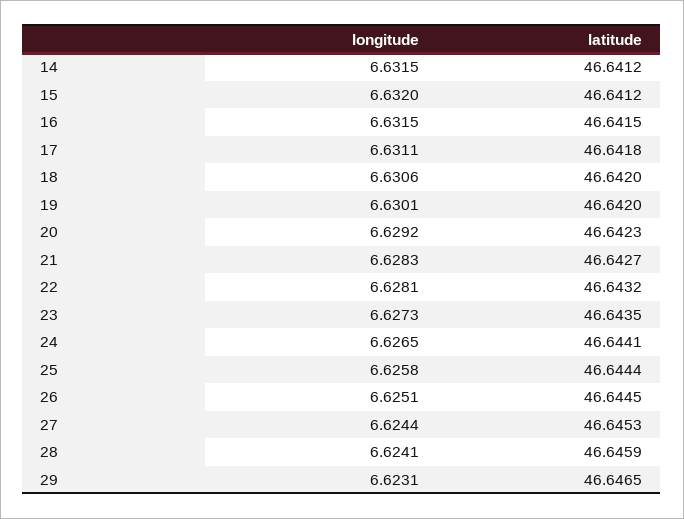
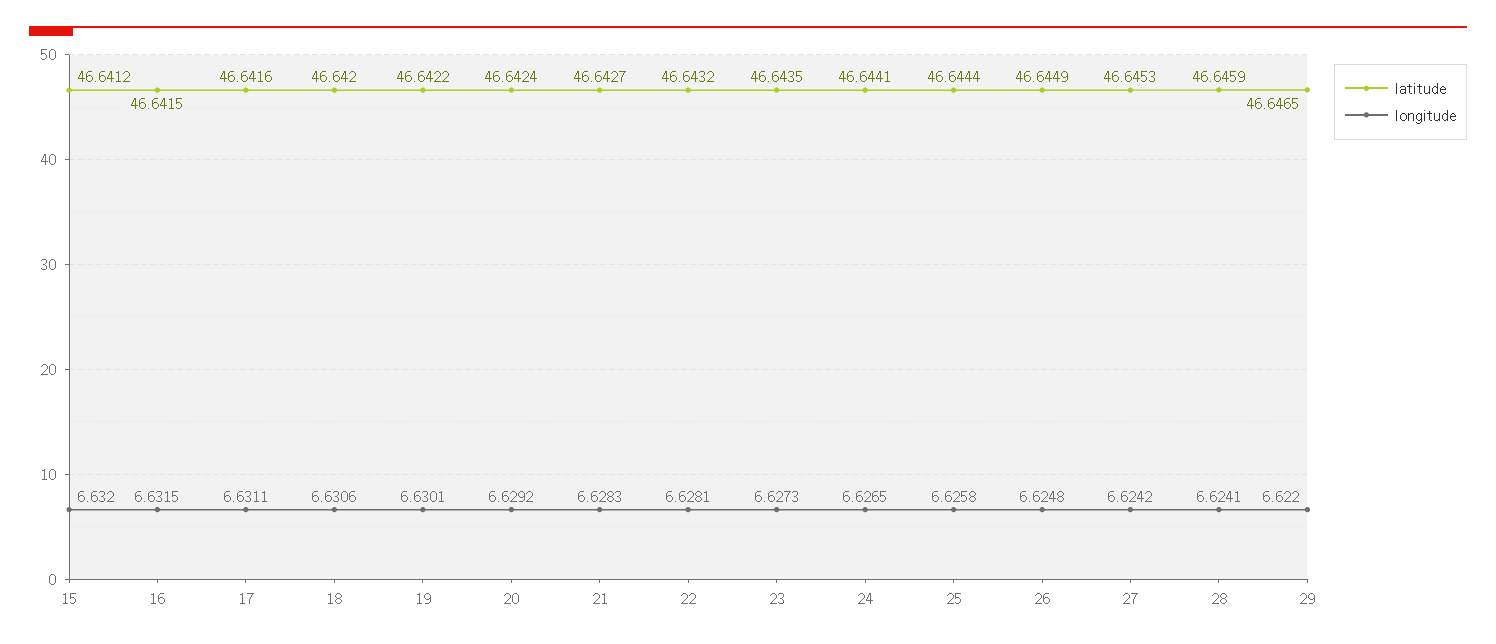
  {
    "longitude": {
-     "14": 6.6315,
      "15": 6.632,
      "16": 6.6315,
      "17": 6.6311,
      "18": 6.6306,
      "19": 6.6301,
      "20": 6.6292,
      "21": 6.6283,
      "22": 6.6281,
      "23": 6.6273,
      "24": 6.6265,
      "25": 6.6258,
-     "26": 6.6251,
+     "26": 6.6248,
-     "27": 6.6244,
+     "27": 6.6242,
      "28": 6.6241,
-     "29": 6.6231
+     "29": 6.622
    },
    "latitude": {
-     "14": 46.6412,
      "15": 46.6412,
      "16": 46.6415,
-     "17": 46.6418,
+     "17": 46.6416,
      "18": 46.642,
-     "19": 46.642,
+     "19": 46.6422,
-     "20": 46.6423,
+     "20": 46.6424,
      "21": 46.6427,
      "22": 46.6432,
      "23": 46.6435,
      "24": 46.6441,
      "25": 46.6444,
-     "26": 46.6445,
+     "26": 46.6449,
      "27": 46.6453,
      "28": 46.6459,
      "29": 46.6465
    }
  }

